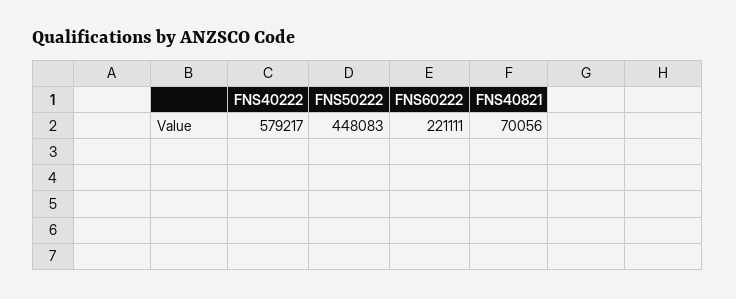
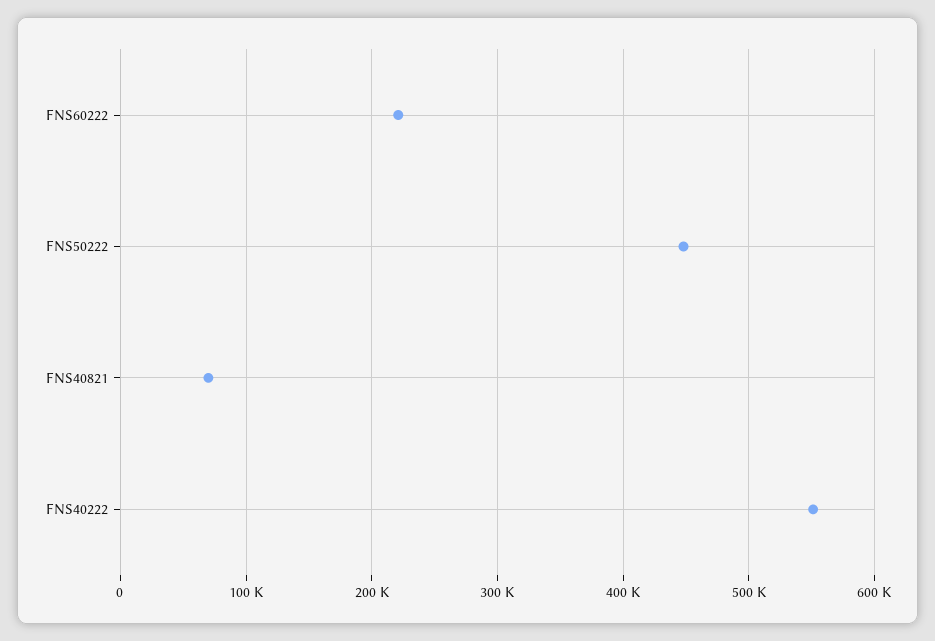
  {
-   "FNS40222": 579217,
+   "FNS40222": 550000,
    "FNS50222": 448083,
    "FNS60222": 221111,
    "FNS40821": 70056
  }

